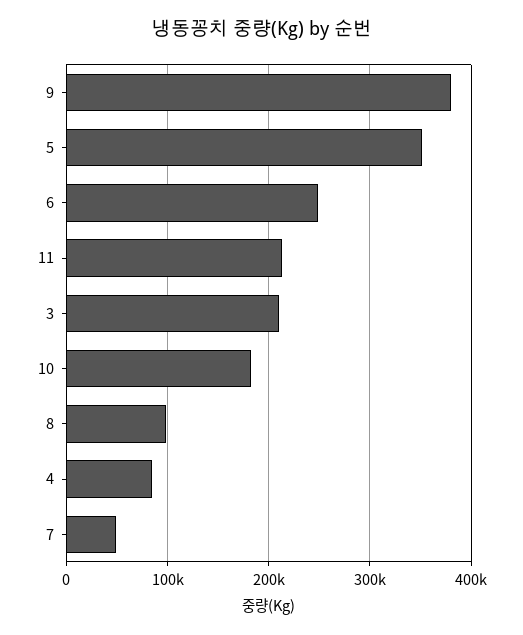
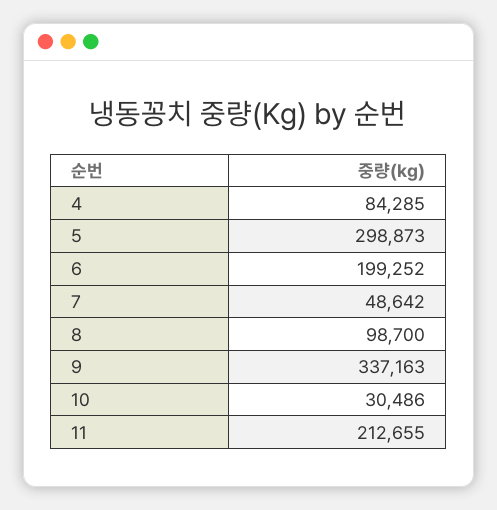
  {
-   "9": 380000,
+   "9": 337163,
-   "5": 350000,
+   "5": 298873,
-   "6": 250000,
+   "6": 199252,
    "11": 212655,
-   "3": 210000,
-   "10": 180000,
+   "10": 30486,
    "8": 98700,
    "4": 84285,
    "7": 48642
  }

